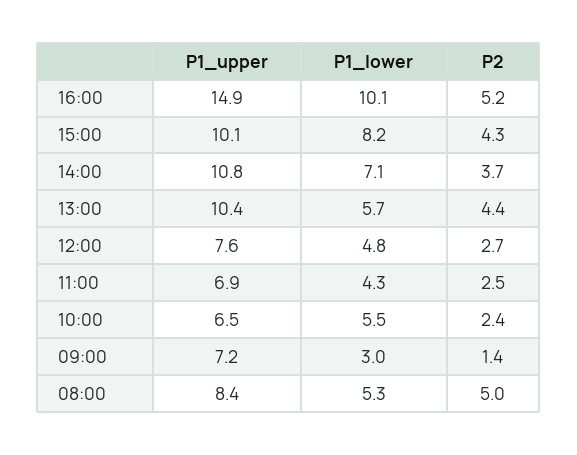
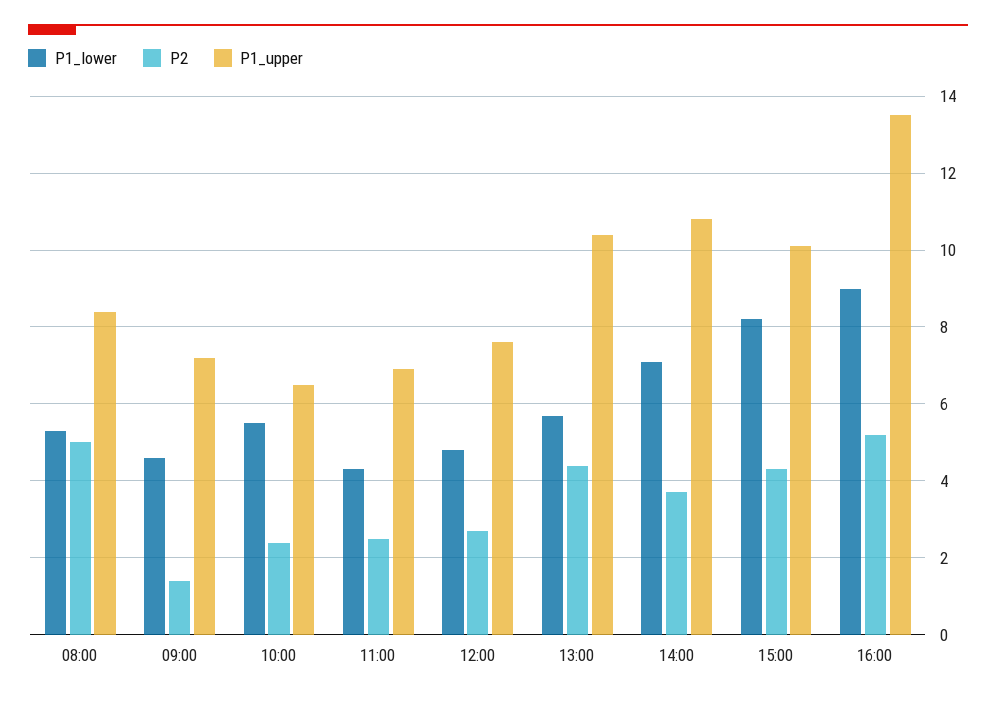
  {
    "P1_upper": {
-     "16:00": 14.9,
+     "16:00": 13.5,
      "15:00": 10.1,
      "14:00": 10.8,
      "13:00": 10.4,
      "12:00": 7.6,
      "11:00": 6.9,
      "10:00": 6.5,
      "09:00": 7.2,
      "08:00": 8.4
    },
    "P1_lower": {
-     "16:00": 10.1,
+     "16:00": 9,
      "15:00": 8.2,
      "14:00": 7.1,
      "13:00": 5.7,
      "12:00": 4.8,
      "11:00": 4.3,
      "10:00": 5.5,
-     "09:00": 3,
+     "09:00": 4.5,
      "08:00": 5.3
    },
    "P2": {
      "16:00": 5.2,
      "15:00": 4.3,
      "14:00": 3.7,
      "13:00": 4.4,
      "12:00": 2.7,
      "11:00": 2.5,
      "10:00": 2.4,
      "09:00": 1.4,
      "08:00": 5
    }
  }

